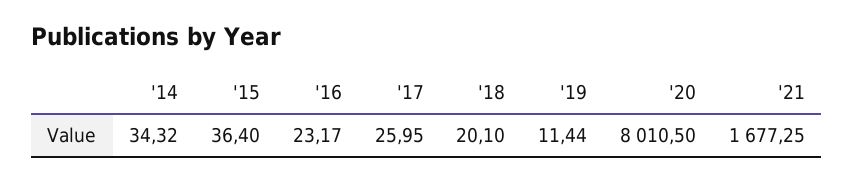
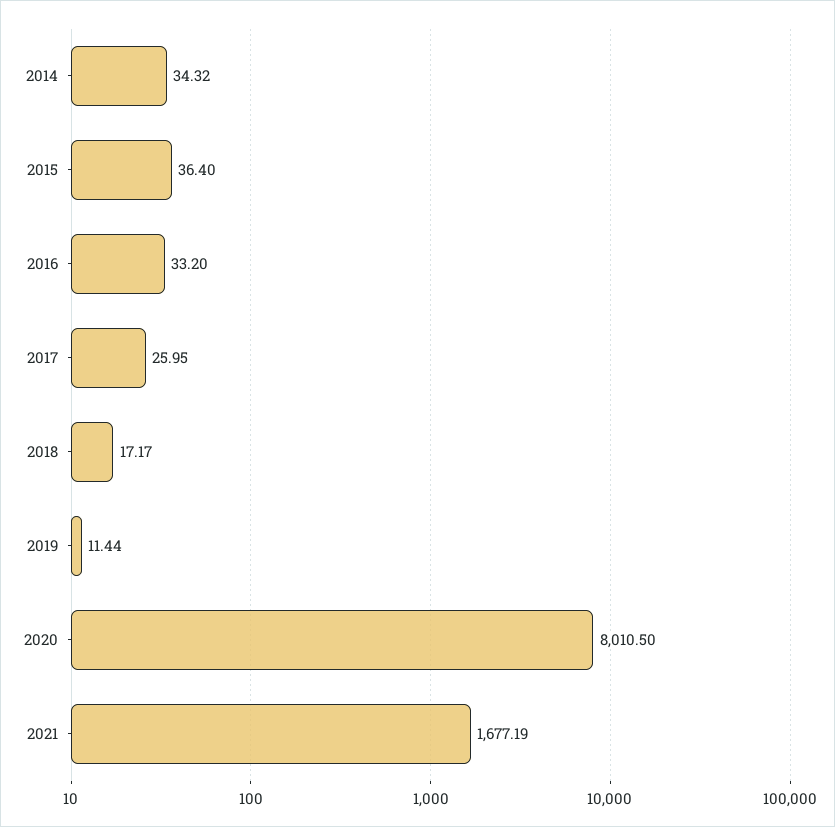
  {
    "'14": 34.32,
    "'15": 36.4,
-   "'16": 23.17,
+   "'16": 33.2,
    "'17": 25.95,
-   "'18": 20.1,
+   "'18": 17.17,
    "'19": 11.44,
    "'20": 8010.5,
-   "'21": 1677.25
+   "'21": 1677.19
  }

